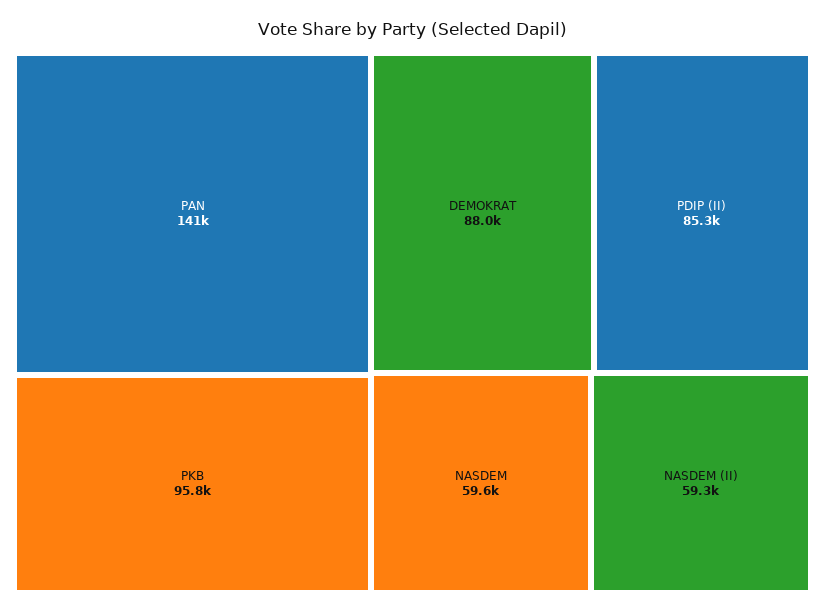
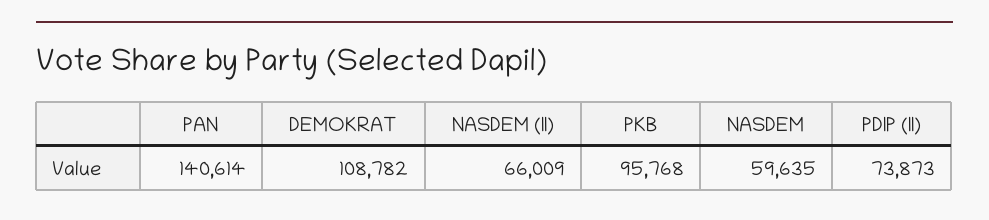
  {
    "PAN": 140614,
    "PKB": 95768,
-   "DEMOKRAT": 88000,
+   "DEMOKRAT": 108782,
-   "PDIP (II)": 85300,
+   "PDIP (II)": 73873,
    "NASDEM": 59635,
-   "NASDEM (II)": 59300
+   "NASDEM (II)": 66009
  }

